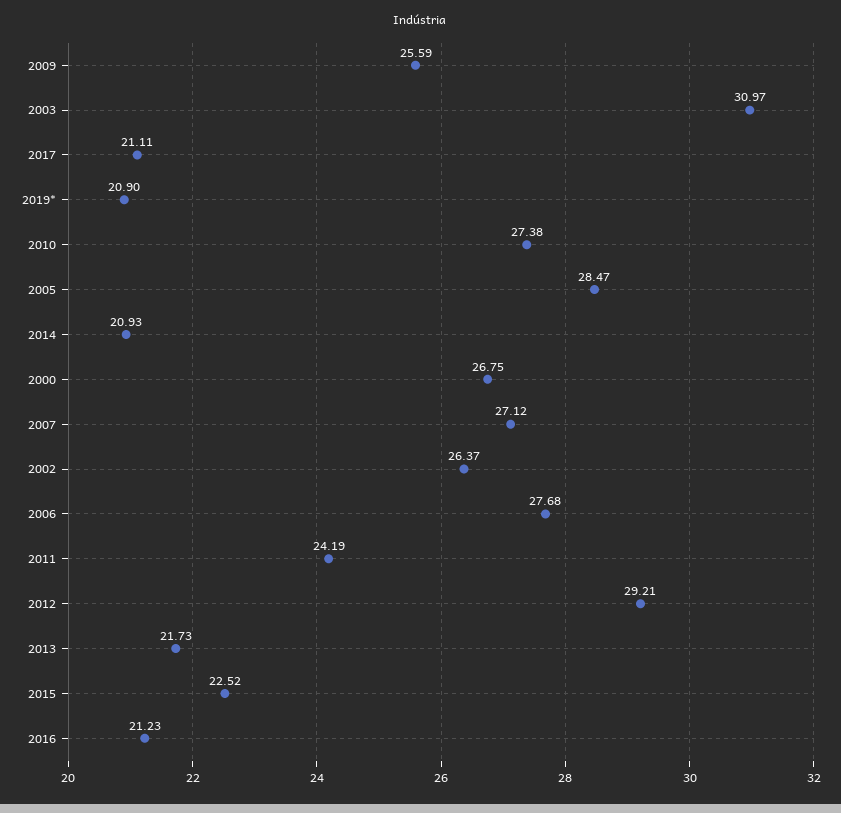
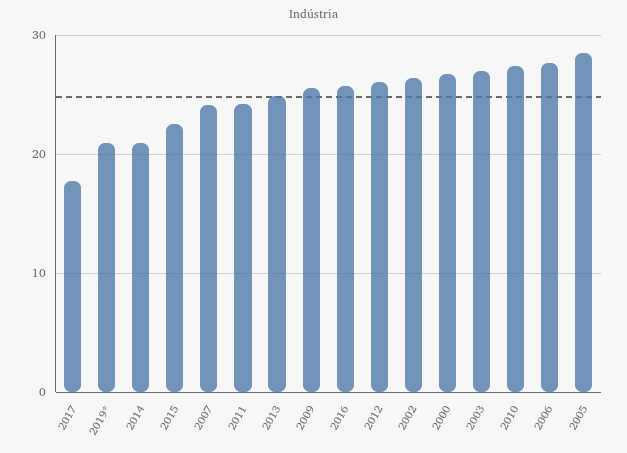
  {
    "2009": 25.59,
-   "2003": 30.97,
+   "2003": 27,
-   "2017": 21.11,
+   "2017": 18,
    "2019*": 20.9,
    "2010": 27.38,
    "2005": 28.47,
    "2014": 20.93,
    "2000": 26.75,
-   "2007": 27.12,
+   "2007": 24,
    "2002": 26.37,
    "2006": 27.68,
    "2011": 24.19,
-   "2012": 29.21,
+   "2012": 26,
-   "2013": 21.73,
+   "2013": 25,
    "2015": 22.52,
-   "2016": 21.23
+   "2016": 26
  }

